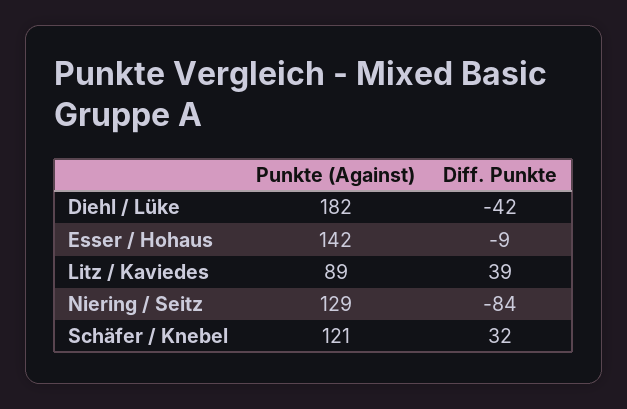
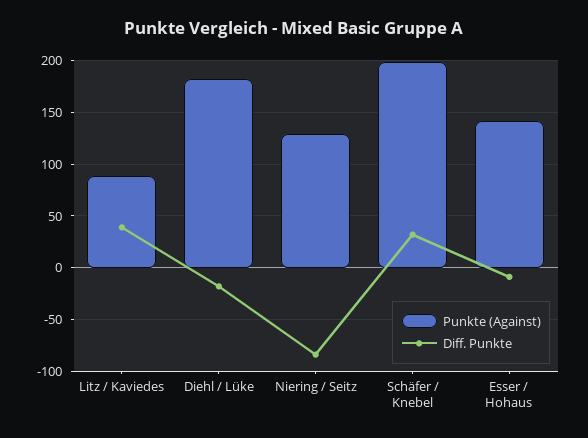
  {
    "Punkte (Against)": {
      "Diehl / Lüke": 182,
      "Esser / Hohaus": 142,
      "Litz / Kaviedes": 89,
      "Niering / Seitz": 129,
-     "Schäfer / Knebel": 121
+     "Schäfer / Knebel": 200
    },
    "Diff. Punkte": {
-     "Diehl / Lüke": -42,
+     "Diehl / Lüke": -20,
      "Esser / Hohaus": -9,
      "Litz / Kaviedes": 39,
      "Niering / Seitz": -84,
      "Schäfer / Knebel": 32
    }
  }

